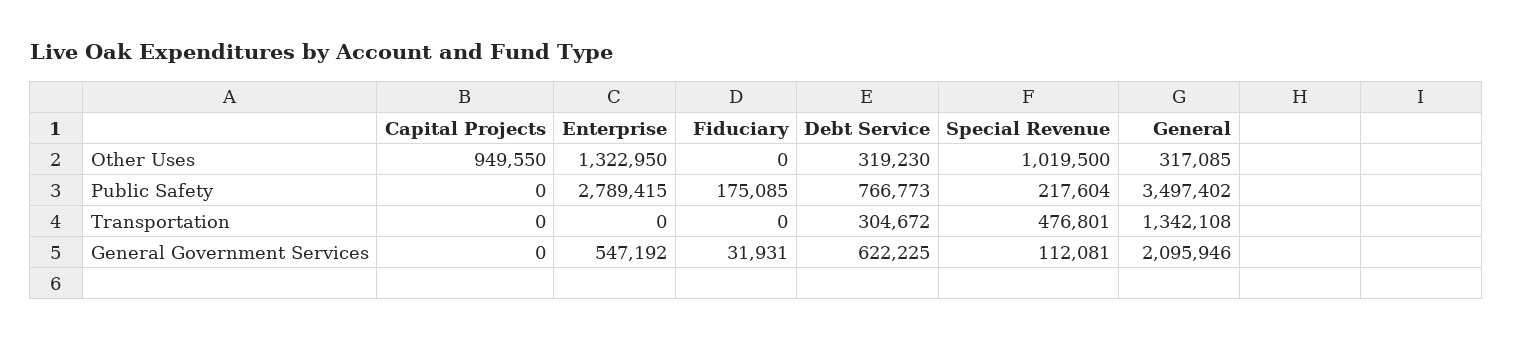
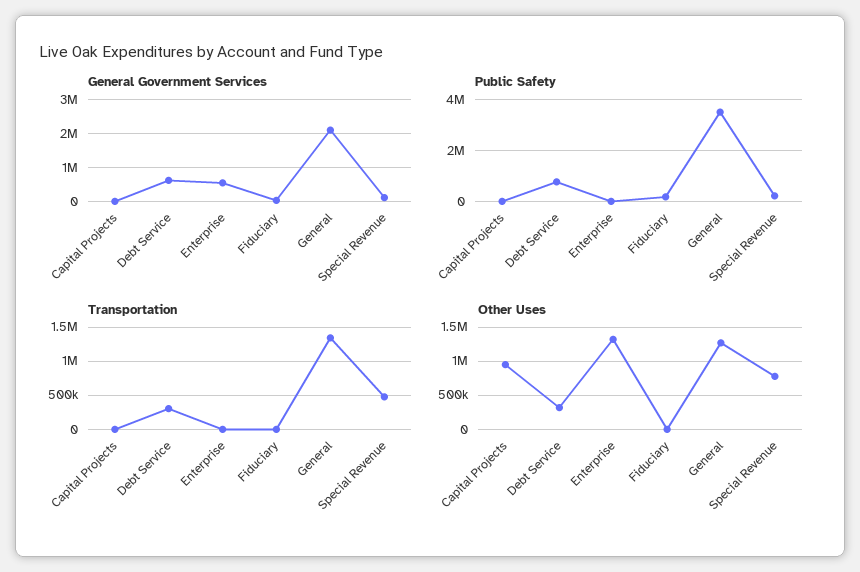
  {
    "Other Uses": {
      "Capital Projects": 949550,
      "Enterprise": 1322950,
      "Fiduciary": 0,
      "Debt Service": 319230,
-     "Special Revenue": 1019500,
+     "Special Revenue": 800000,
-     "General": 317085
+     "General": 1300000
    },
    "Public Safety": {
      "Capital Projects": 0,
-     "Enterprise": 2789415,
+     "Enterprise": 0,
      "Fiduciary": 175085,
      "Debt Service": 766773,
      "Special Revenue": 217604,
      "General": 3497402
    },
    "Transportation": {
      "Capital Projects": 0,
      "Enterprise": 0,
      "Fiduciary": 0,
      "Debt Service": 304672,
      "Special Revenue": 476801,
      "General": 1342108
    },
    "General Government Services": {
      "Capital Projects": 0,
      "Enterprise": 547192,
      "Fiduciary": 31931,
      "Debt Service": 622225,
      "Special Revenue": 112081,
      "General": 2095946
    }
  }

